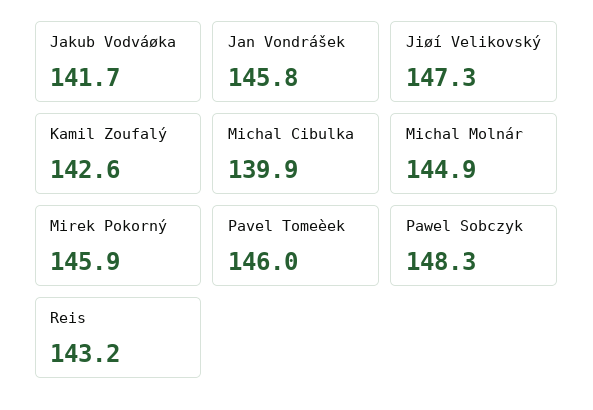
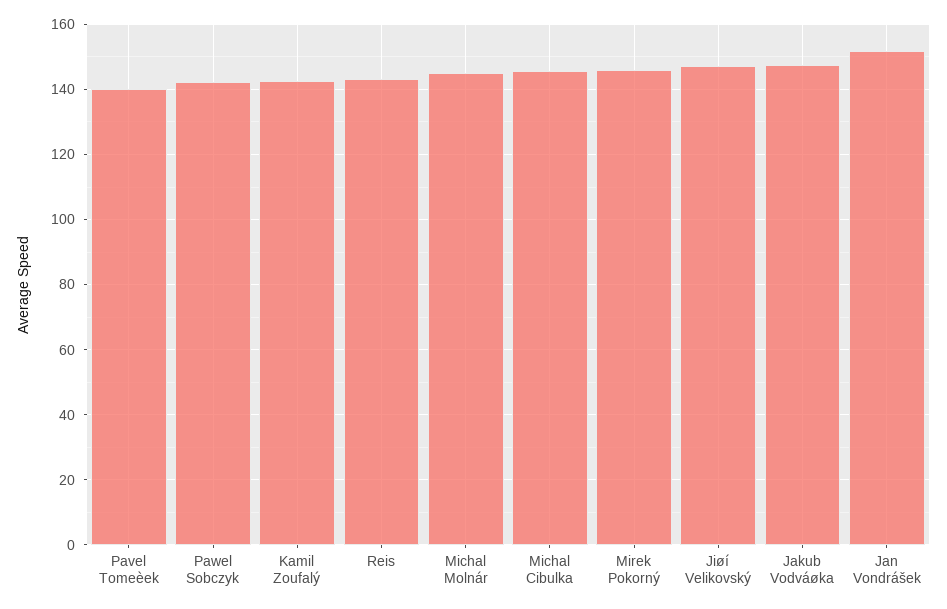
  {
-   "Jakub Vodváøka": 141.7,
+   "Jakub Vodváøka": 148,
-   "Jan Vondrášek": 145.8,
+   "Jan Vondrášek": 152,
    "Jiøí Velikovský": 147.3,
    "Kamil Zoufalý": 142.6,
-   "Michal Cibulka": 139.9,
+   "Michal Cibulka": 146,
    "Michal Molnár": 144.9,
    "Mirek Pokorný": 145.9,
-   "Pavel Tomeèek": 146,
+   "Pavel Tomeèek": 140,
-   "Pawel Sobczyk": 148.3,
+   "Pawel Sobczyk": 142,
    "Reis": 143.2
  }

